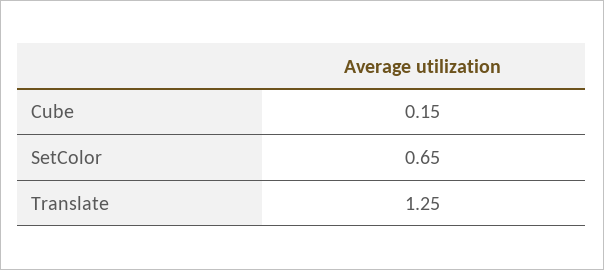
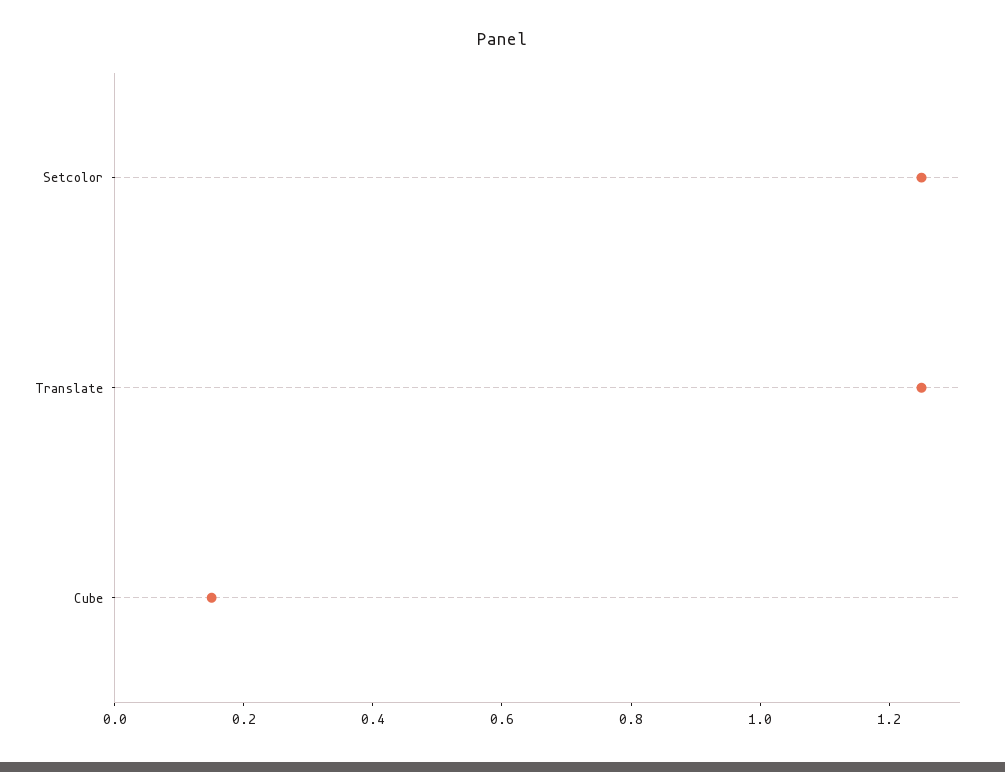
  {
    "Cube": 0.15,
-   "SetColor": 0.65,
+   "SetColor": 1.25,
    "Translate": 1.25
  }

